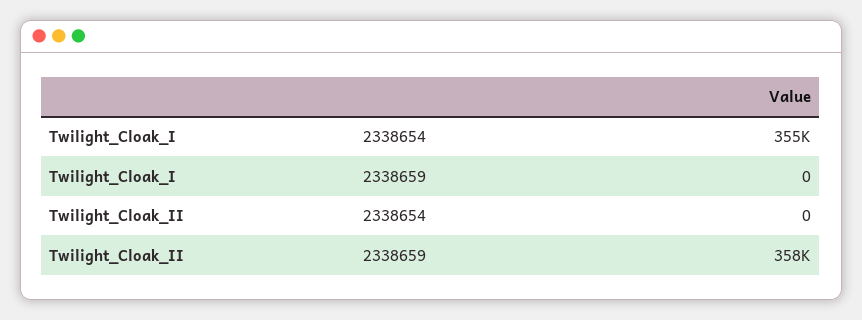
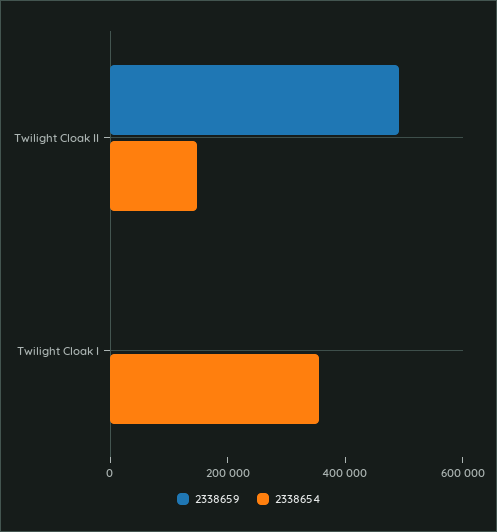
  {
    "2338654": {
      "Twilight_Cloak_I": 355000,
-     "Twilight_Cloak_II": 0
+     "Twilight_Cloak_II": 150000
    },
    "2338659": {
      "Twilight_Cloak_I": 0,
-     "Twilight_Cloak_II": 358000
+     "Twilight_Cloak_II": 500000
    }
  }

